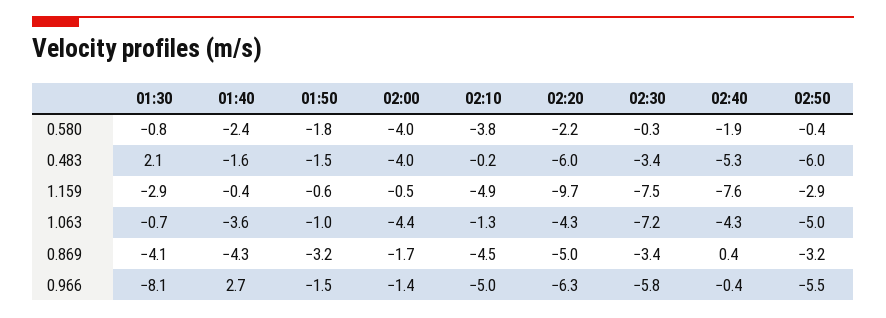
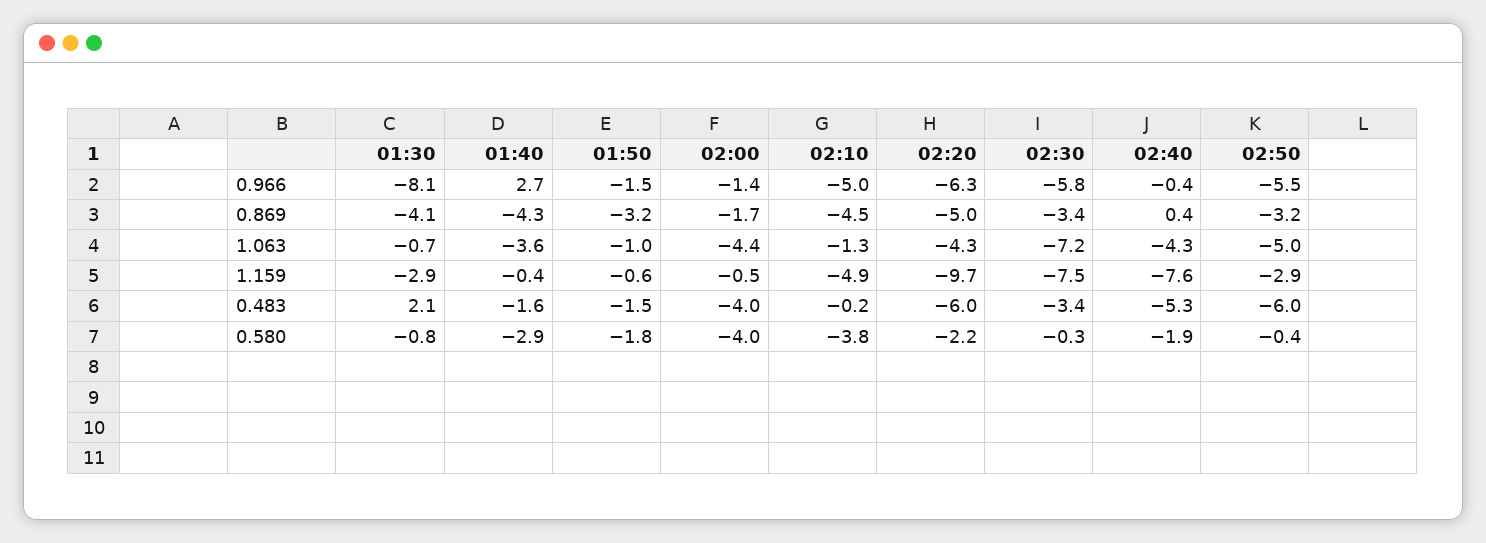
  {
    "01:30": {
      "0.580": -0.8,
      "0.483": 2.1,
      "1.159": -2.9,
      "1.063": -0.7,
      "0.869": -4.1,
      "0.966": -8.1
    },
    "01:40": {
-     "0.580": -2.4,
+     "0.580": -2.9,
      "0.483": -1.6,
      "1.159": -0.4,
      "1.063": -3.6,
      "0.869": -4.3,
      "0.966": 2.7
    },
    "01:50": {
      "0.580": -1.8,
      "0.483": -1.5,
      "1.159": -0.6,
      "1.063": -1,
      "0.869": -3.2,
      "0.966": -1.5
    },
    "02:00": {
      "0.580": -4,
      "0.483": -4,
      "1.159": -0.5,
      "1.063": -4.4,
      "0.869": -1.7,
      "0.966": -1.4
    },
    "02:10": {
      "0.580": -3.8,
      "0.483": -0.2,
      "1.159": -4.9,
      "1.063": -1.3,
      "0.869": -4.5,
      "0.966": -5
    },
    "02:20": {
      "0.580": -2.2,
      "0.483": -6,
      "1.159": -9.7,
      "1.063": -4.3,
      "0.869": -5,
      "0.966": -6.3
    },
    "02:30": {
      "0.580": -0.3,
      "0.483": -3.4,
      "1.159": -7.5,
      "1.063": -7.2,
      "0.869": -3.4,
      "0.966": -5.8
    },
    "02:40": {
      "0.580": -1.9,
      "0.483": -5.3,
      "1.159": -7.6,
      "1.063": -4.3,
      "0.869": 0.4,
      "0.966": -0.4
    },
    "02:50": {
      "0.580": -0.4,
      "0.483": -6,
      "1.159": -2.9,
      "1.063": -5,
      "0.869": -3.2,
      "0.966": -5.5
    }
  }

